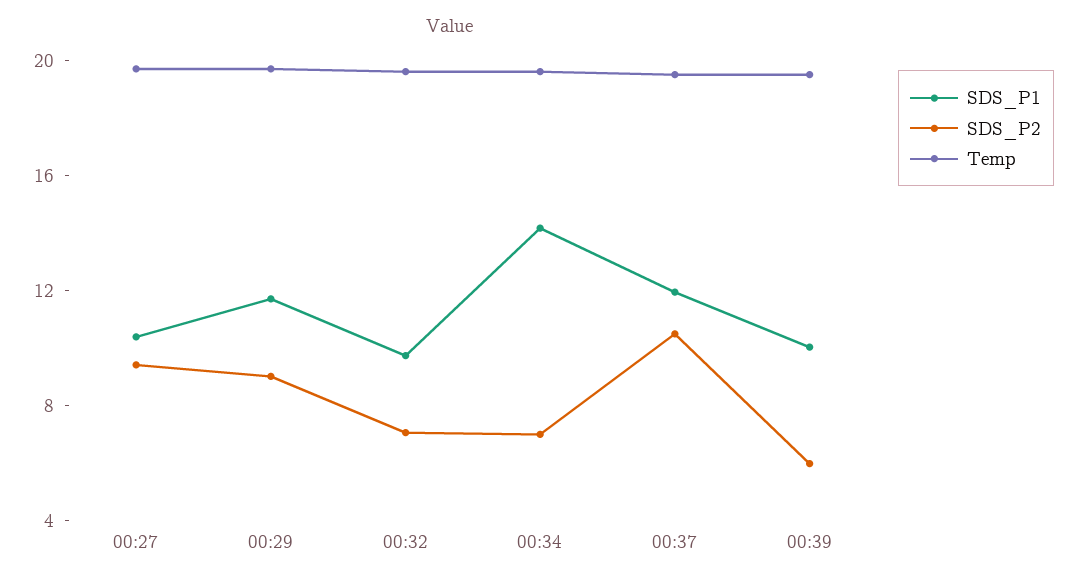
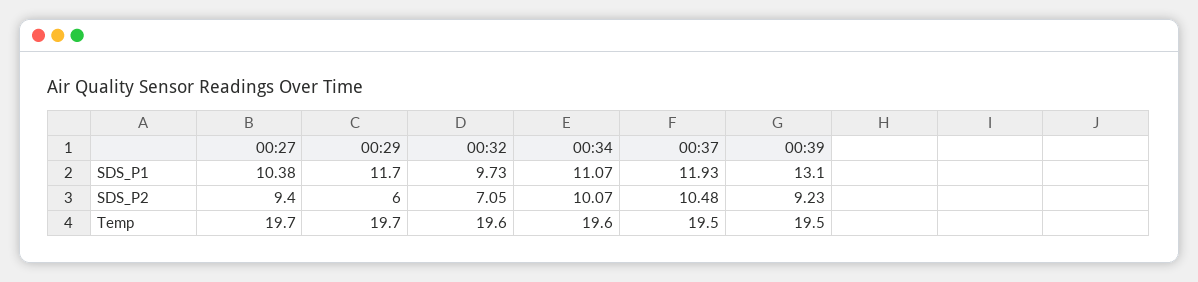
  {
    "SDS_P1": {
      "00:27": 10.38,
      "00:29": 11.7,
      "00:32": 9.73,
-     "00:34": 14,
+     "00:34": 11.07,
      "00:37": 11.93,
-     "00:39": 10
+     "00:39": 13.1
    },
    "SDS_P2": {
      "00:27": 9.4,
-     "00:29": 9,
+     "00:29": 6,
      "00:32": 7.05,
-     "00:34": 7,
+     "00:34": 10.07,
      "00:37": 10.48,
-     "00:39": 6
+     "00:39": 9.23
    },
    "Temp": {
      "00:27": 19.7,
      "00:29": 19.7,
      "00:32": 19.6,
      "00:34": 19.6,
      "00:37": 19.5,
      "00:39": 19.5
    }
  }

